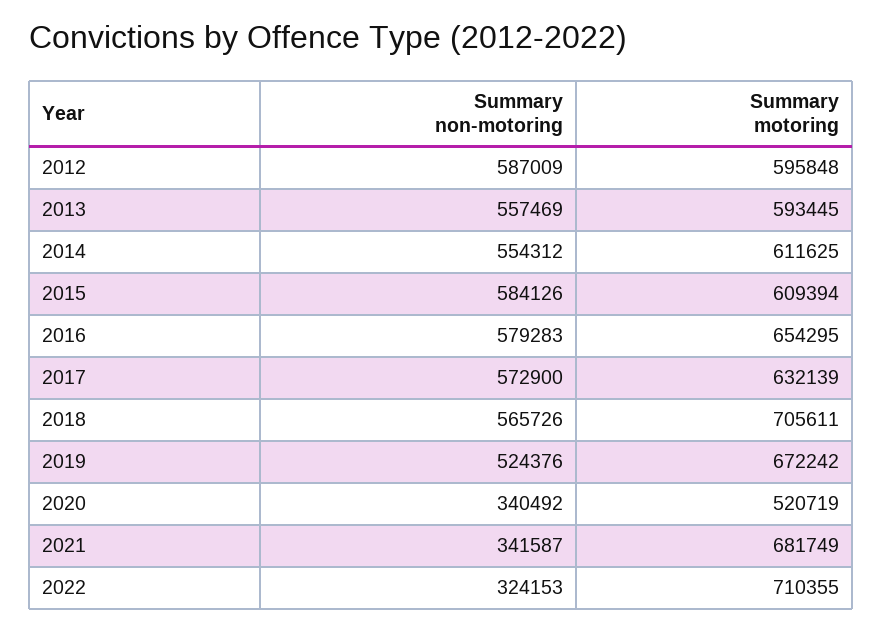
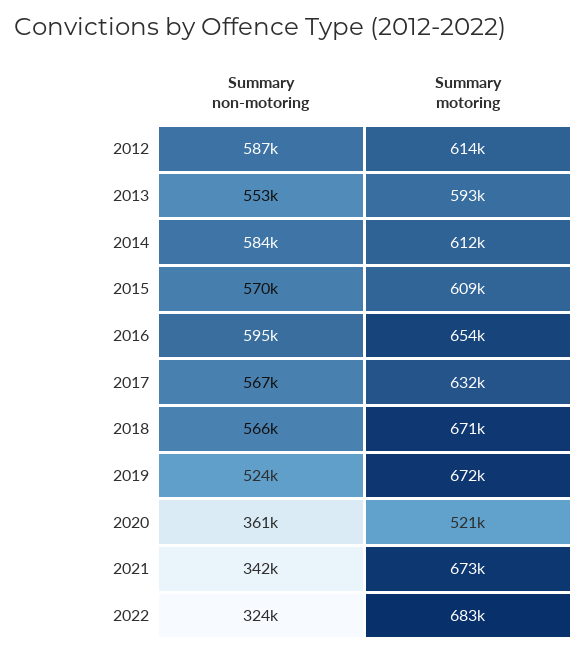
  {
    "Summary non-motoring": {
      "2012": 587009,
-     "2013": 557469,
+     "2013": 553000,
-     "2014": 554312,
+     "2014": 584000,
-     "2015": 584126,
+     "2015": 570000,
-     "2016": 579283,
+     "2016": 595000,
-     "2017": 572900,
+     "2017": 567000,
      "2018": 565726,
      "2019": 524376,
-     "2020": 340492,
+     "2020": 361000,
      "2021": 341587,
      "2022": 324153
    },
    "Summary motoring": {
-     "2012": 595848,
+     "2012": 614000,
      "2013": 593445,
      "2014": 611625,
      "2015": 609394,
      "2016": 654295,
      "2017": 632139,
-     "2018": 705611,
+     "2018": 671000,
      "2019": 672242,
      "2020": 520719,
-     "2021": 681749,
+     "2021": 673000,
-     "2022": 710355
+     "2022": 683000
    }
  }

